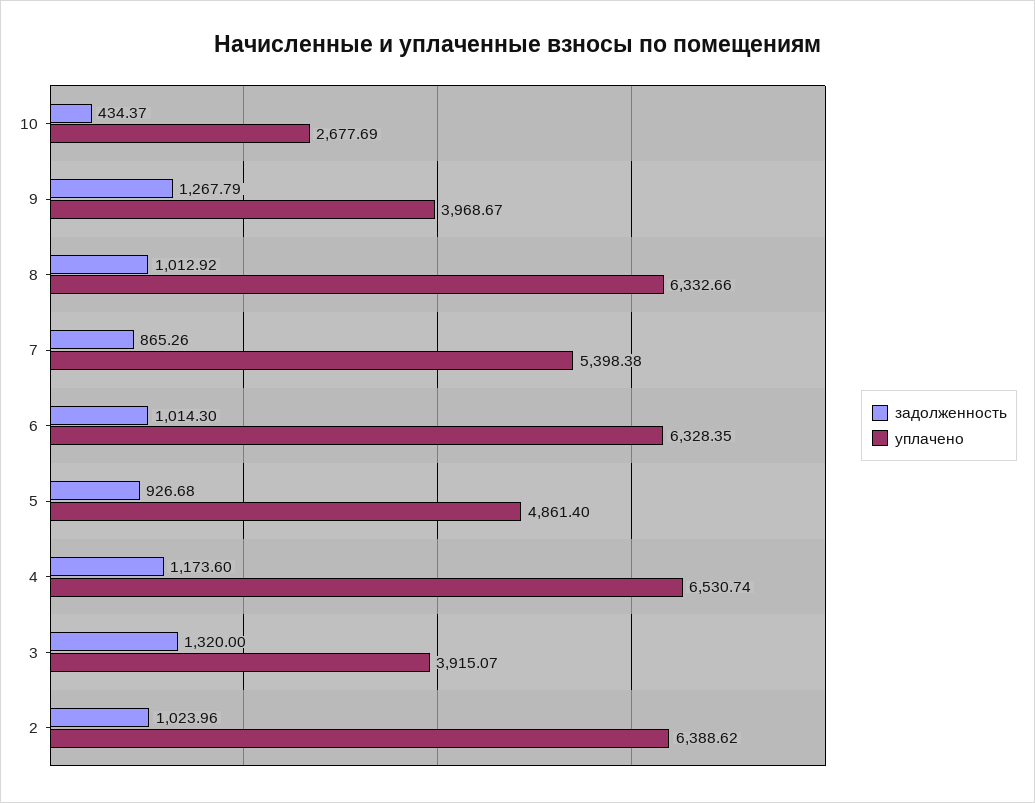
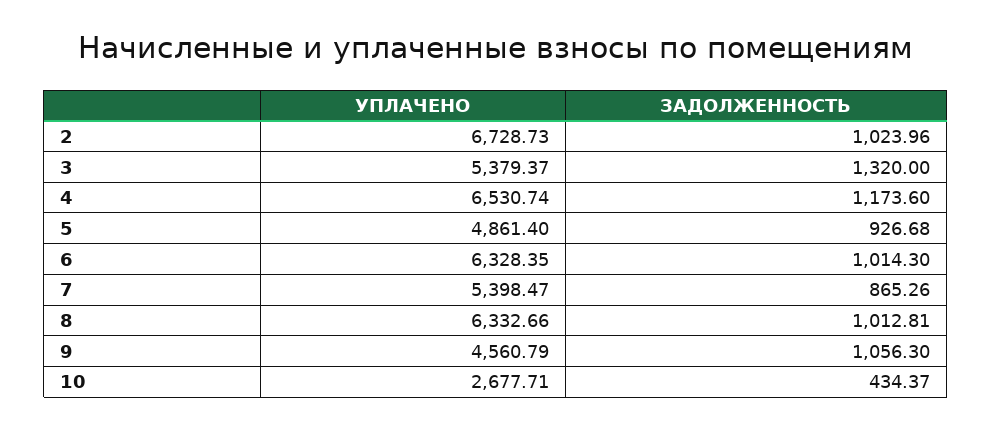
  {
    "задолженность": {
      "10": 434.37,
-     "9": 1267.79,
+     "9": 1056.3,
-     "8": 1012.92,
+     "8": 1012.81,
      "7": 865.26,
      "6": 1014.3,
      "5": 926.68,
      "4": 1173.6,
      "3": 1320,
      "2": 1023.96
    },
    "уплачено": {
-     "10": 2677.69,
+     "10": 2677.71,
-     "9": 3968.67,
+     "9": 4560.79,
      "8": 6332.66,
-     "7": 5398.38,
+     "7": 5398.47,
      "6": 6328.35,
      "5": 4861.4,
      "4": 6530.74,
-     "3": 3915.07,
+     "3": 5379.37,
-     "2": 6388.62
+     "2": 6728.73
    }
  }

